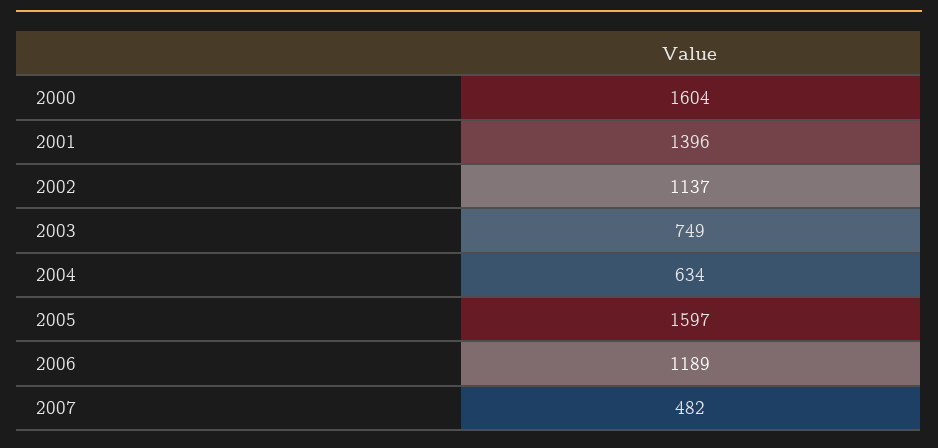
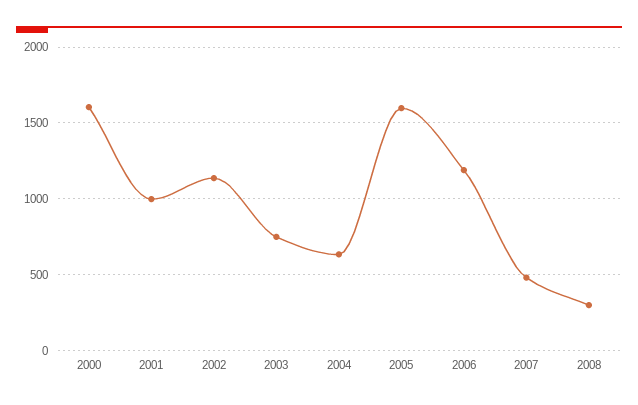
  {
    "2000": 1604,
-   "2001": 1396,
+   "2001": 1000,
    "2002": 1137,
    "2003": 749,
    "2004": 634,
    "2005": 1597,
    "2006": 1189,
-   "2007": 482
+   "2007": 482,
+   "2008": 300
  }

